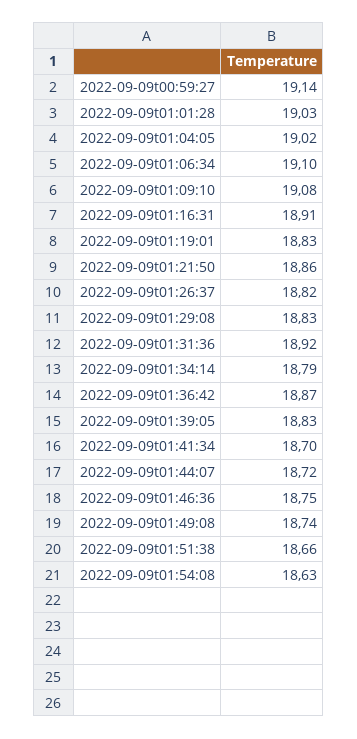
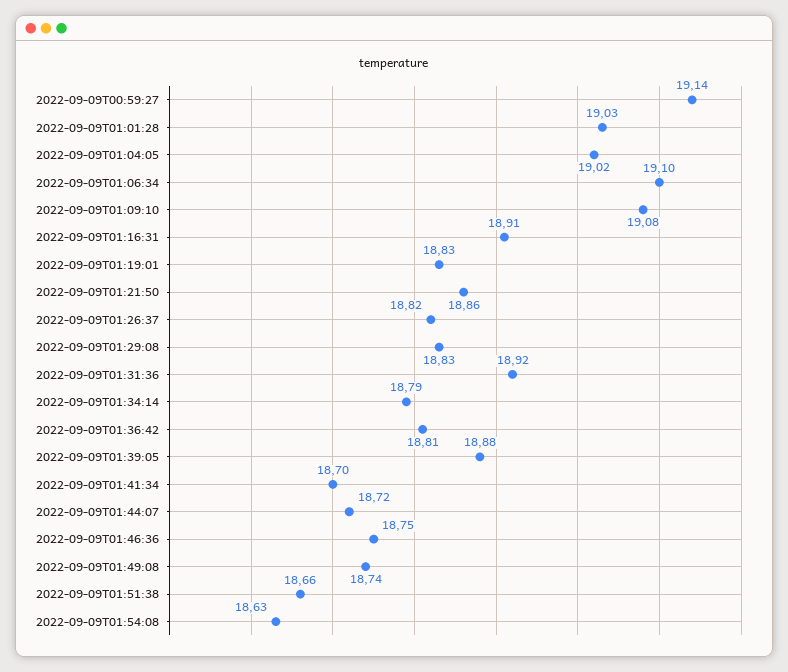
  {
    "2022-09-09t00:59:27": 19.14,
    "2022-09-09t01:01:28": 19.03,
    "2022-09-09t01:04:05": 19.02,
    "2022-09-09t01:06:34": 19.1,
    "2022-09-09t01:09:10": 19.08,
    "2022-09-09t01:16:31": 18.91,
    "2022-09-09t01:19:01": 18.83,
    "2022-09-09t01:21:50": 18.86,
    "2022-09-09t01:26:37": 18.82,
    "2022-09-09t01:29:08": 18.83,
    "2022-09-09t01:31:36": 18.92,
    "2022-09-09t01:34:14": 18.79,
-   "2022-09-09t01:36:42": 18.87,
+   "2022-09-09t01:36:42": 18.81,
-   "2022-09-09t01:39:05": 18.83,
+   "2022-09-09t01:39:05": 18.88,
    "2022-09-09t01:41:34": 18.7,
    "2022-09-09t01:44:07": 18.72,
    "2022-09-09t01:46:36": 18.75,
    "2022-09-09t01:49:08": 18.74,
    "2022-09-09t01:51:38": 18.66,
    "2022-09-09t01:54:08": 18.63
  }

